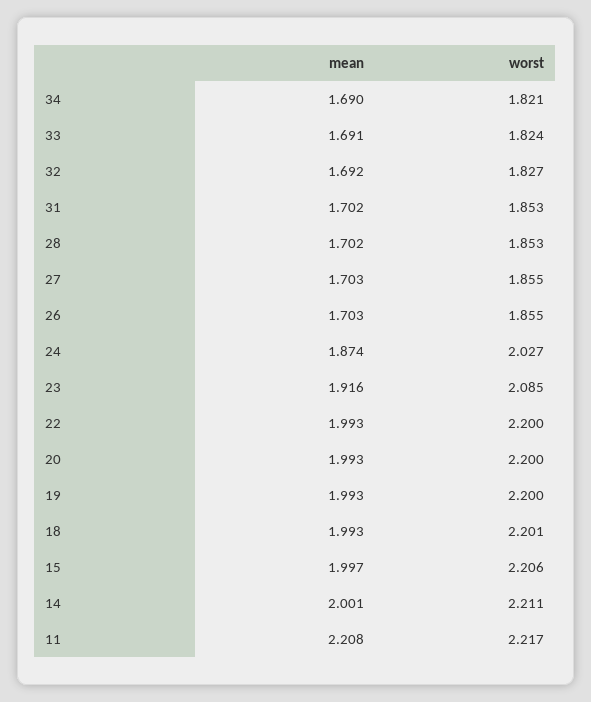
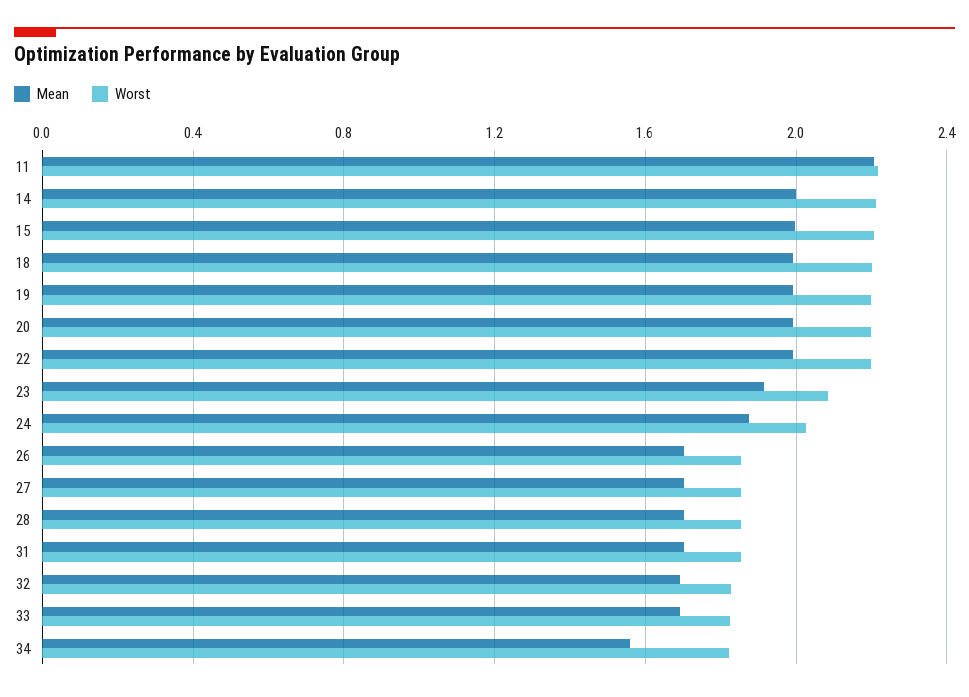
  {
    "mean": {
-     "34": 1.69,
+     "34": 1.55,
      "33": 1.691,
      "32": 1.692,
      "31": 1.702,
      "28": 1.702,
      "27": 1.703,
      "26": 1.703,
      "24": 1.874,
      "23": 1.916,
      "22": 1.993,
      "20": 1.993,
      "19": 1.993,
      "18": 1.993,
      "15": 1.997,
      "14": 2.001,
      "11": 2.208
    },
    "worst": {
      "34": 1.821,
      "33": 1.824,
      "32": 1.827,
      "31": 1.853,
      "28": 1.853,
      "27": 1.855,
      "26": 1.855,
      "24": 2.027,
      "23": 2.085,
      "22": 2.2,
      "20": 2.2,
      "19": 2.2,
      "18": 2.201,
      "15": 2.206,
      "14": 2.211,
      "11": 2.217
    }
  }

